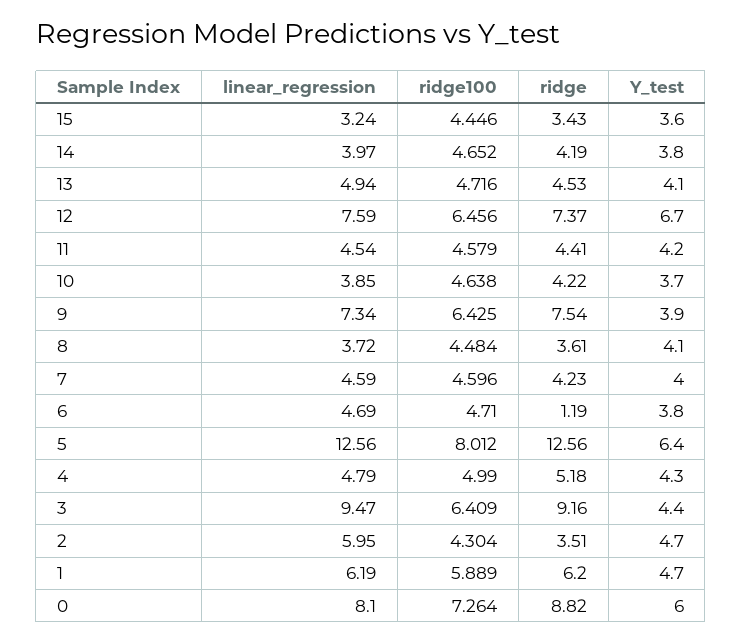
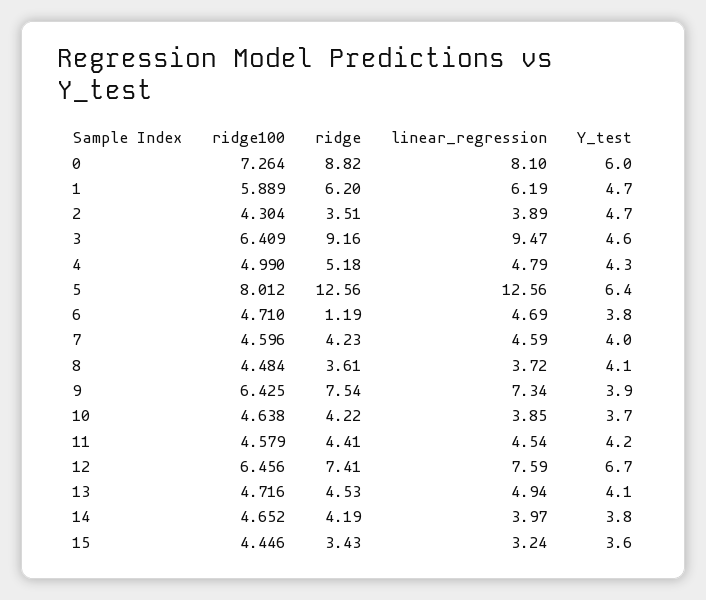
  {
    "linear_regression": {
      "15": 3.24,
      "14": 3.97,
      "13": 4.94,
      "12": 7.59,
      "11": 4.54,
      "10": 3.85,
      "9": 7.34,
      "8": 3.72,
      "7": 4.59,
      "6": 4.69,
      "5": 12.56,
      "4": 4.79,
      "3": 9.47,
-     "2": 5.95,
+     "2": 3.89,
      "1": 6.19,
      "0": 8.1
    },
    "ridge100": {
      "15": 4.446,
      "14": 4.652,
      "13": 4.716,
      "12": 6.456,
      "11": 4.579,
      "10": 4.638,
      "9": 6.425,
      "8": 4.484,
      "7": 4.596,
      "6": 4.71,
      "5": 8.012,
      "4": 4.99,
      "3": 6.409,
      "2": 4.304,
      "1": 5.889,
      "0": 7.264
    },
    "ridge": {
      "15": 3.43,
      "14": 4.19,
      "13": 4.53,
-     "12": 7.37,
+     "12": 7.41,
      "11": 4.41,
      "10": 4.22,
      "9": 7.54,
      "8": 3.61,
      "7": 4.23,
      "6": 1.19,
      "5": 12.56,
      "4": 5.18,
      "3": 9.16,
      "2": 3.51,
      "1": 6.2,
      "0": 8.82
    },
    "Y_test": {
      "15": 3.6,
      "14": 3.8,
      "13": 4.1,
      "12": 6.7,
      "11": 4.2,
      "10": 3.7,
      "9": 3.9,
      "8": 4.1,
      "7": 4,
      "6": 3.8,
      "5": 6.4,
      "4": 4.3,
-     "3": 4.4,
+     "3": 4.6,
      "2": 4.7,
      "1": 4.7,
      "0": 6
    }
  }

